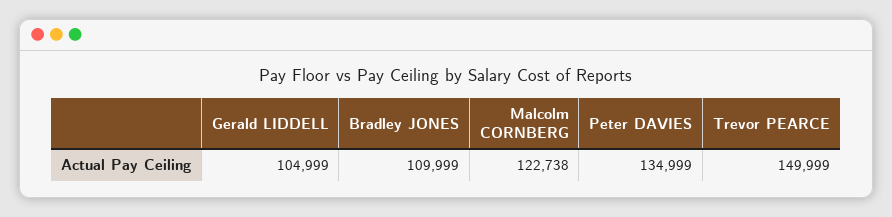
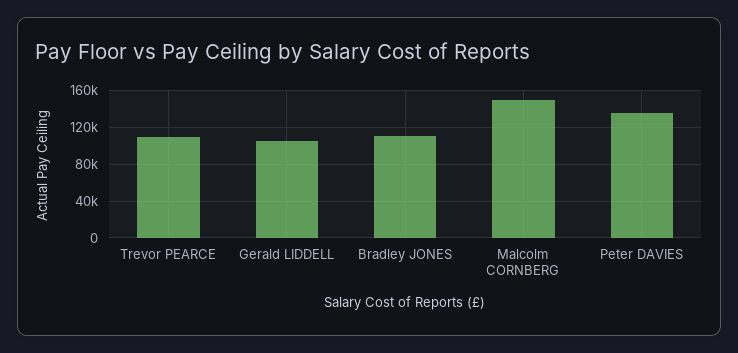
  {
    "Gerald LIDDELL": 104999,
    "Bradley JONES": 109999,
-   "Malcolm CORNBERG": 122738,
+   "Malcolm CORNBERG": 150000,
    "Peter DAVIES": 134999,
-   "Trevor PEARCE": 149999
+   "Trevor PEARCE": 110000
  }

